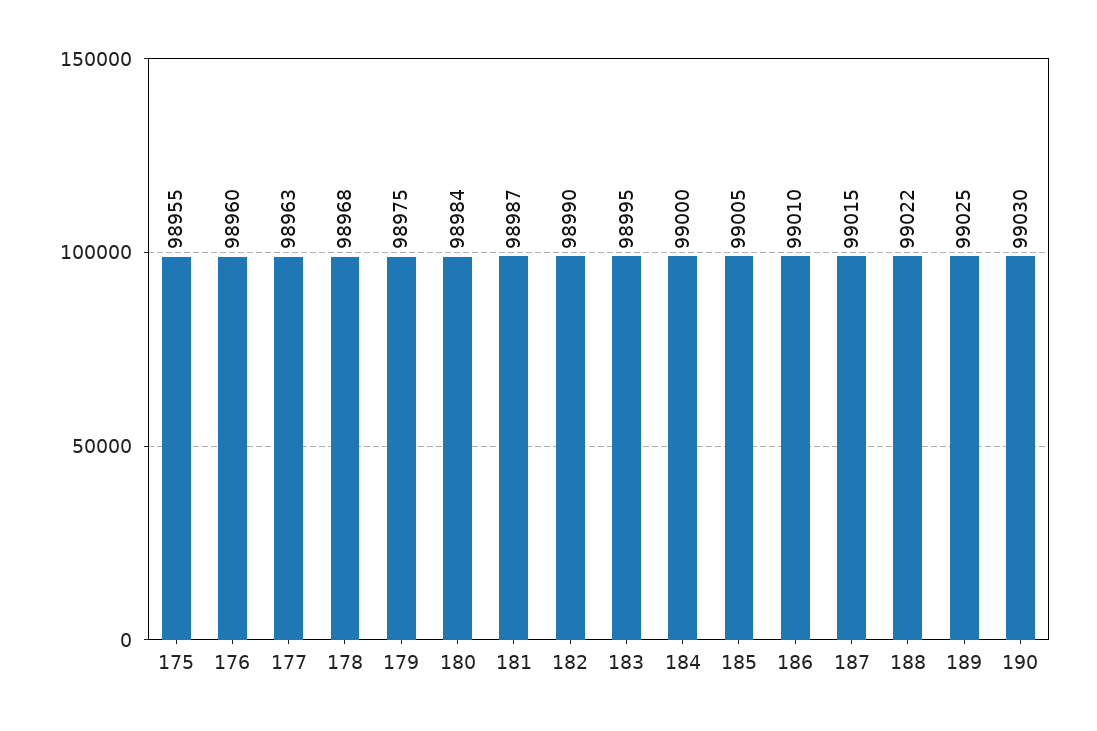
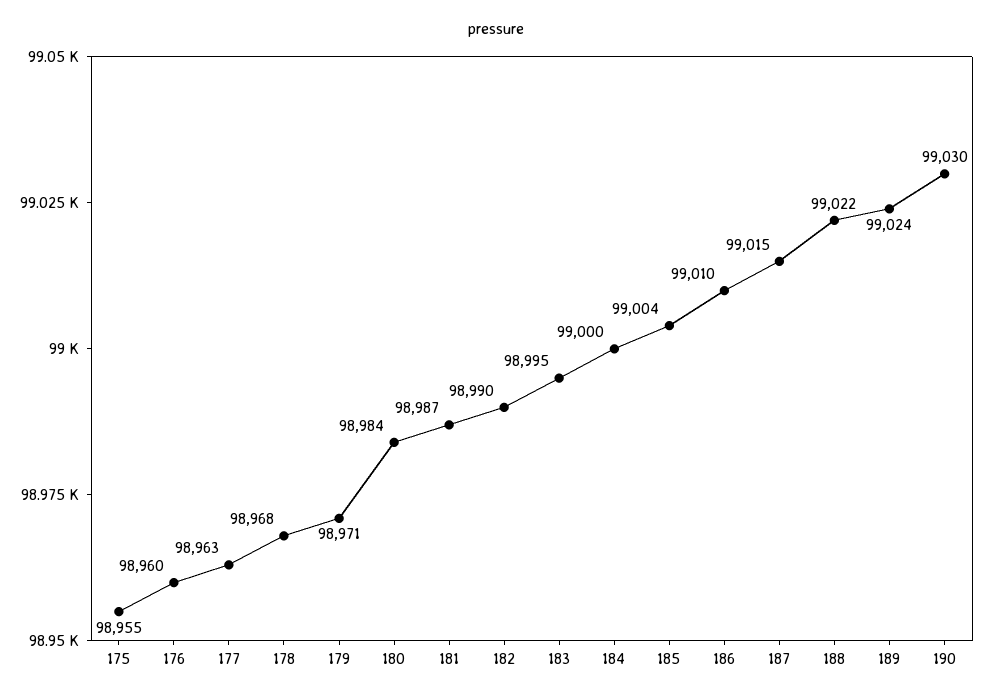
  {
    "175": 98955,
    "176": 98960,
    "177": 98963,
    "178": 98968,
-   "179": 98975,
+   "179": 98971,
    "180": 98984,
    "181": 98987,
    "182": 98990,
    "183": 98995,
    "184": 99000,
-   "185": 99005,
+   "185": 99004,
    "186": 99010,
    "187": 99015,
    "188": 99022,
-   "189": 99025,
+   "189": 99024,
    "190": 99030
  }

